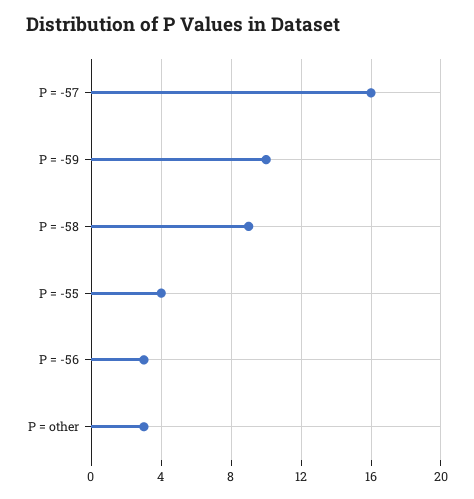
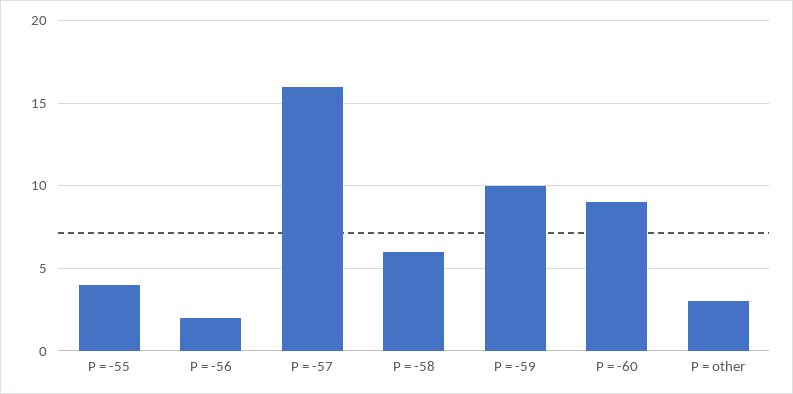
  {
    "P = -57": 16,
    "P = -59": 10,
-   "P = -58": 9,
+   "P = -58": 6,
    "P = -55": 4,
-   "P = -56": 3,
+   "P = -56": 2,
-   "P = other": 3
+   "P = other": 3,
+   "P = -60": 9
  }

